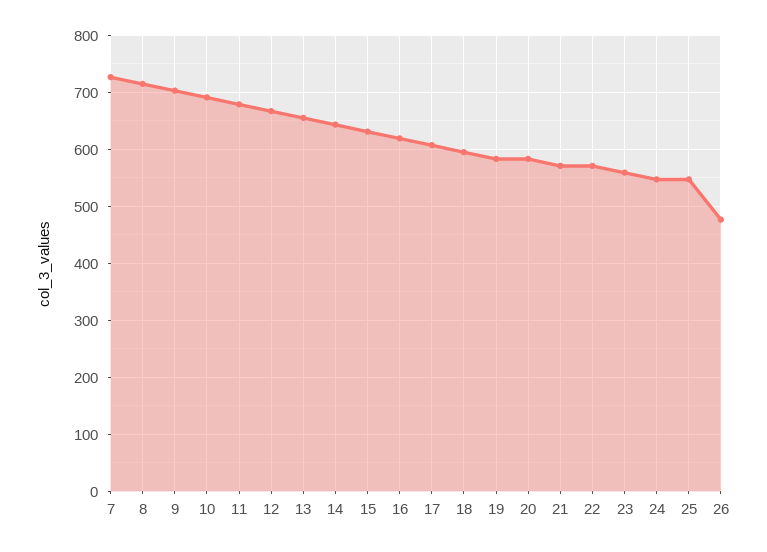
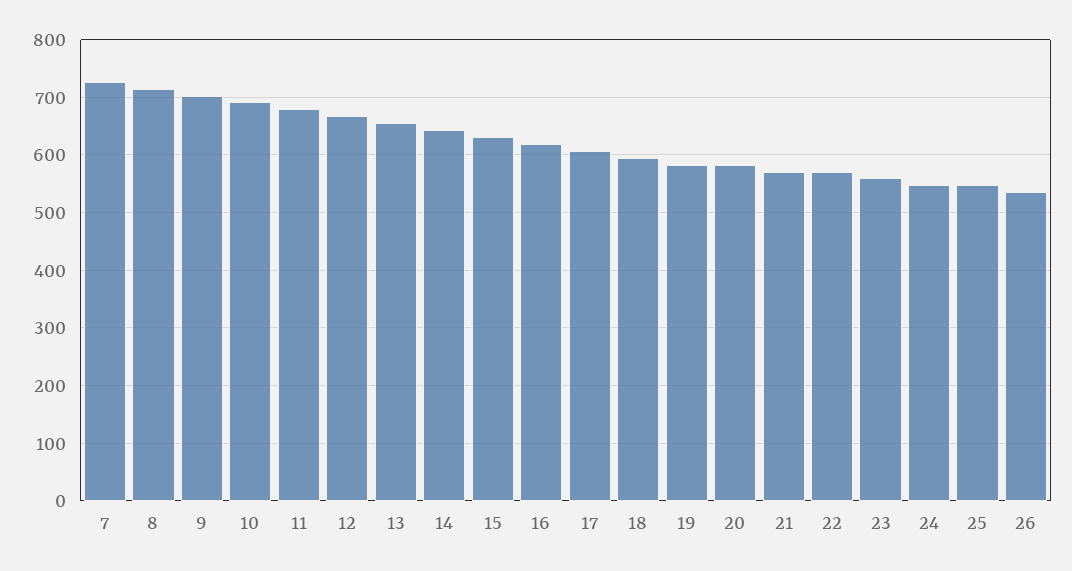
  {
    "7": 720,
    "8": 720,
    "9": 700,
    "10": 700,
    "11": 680,
    "12": 660,
    "13": 660,
    "14": 640,
    "15": 640,
    "16": 620,
    "17": 600,
    "18": 600,
    "19": 580,
    "20": 580,
    "21": 580,
    "22": 580,
    "23": 560,
    "24": 540,
    "25": 540,
-   "26": 480
+   "26": 540
  }

